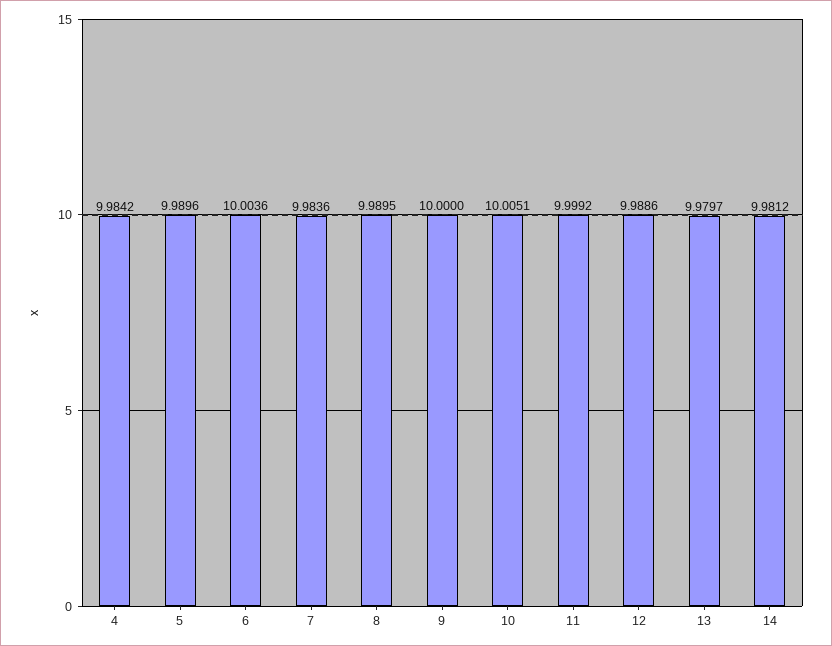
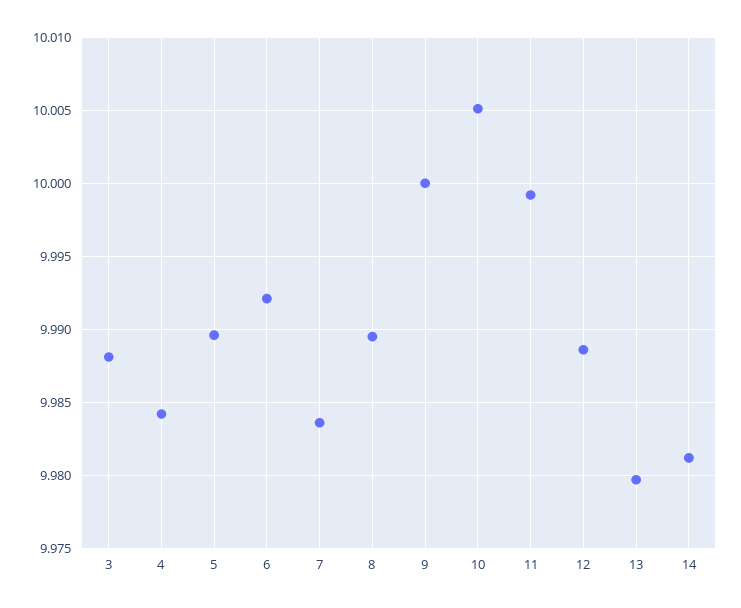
  {
    "4": 9.9842,
    "5": 9.9896,
-   "6": 10.0036,
+   "6": 9.992,
    "7": 9.9836,
    "8": 9.9895,
    "9": 10,
    "10": 10.0051,
    "11": 9.9992,
    "12": 9.9886,
    "13": 9.9797,
-   "14": 9.9812
+   "14": 9.9812,
+   "3": 9.988
  }

